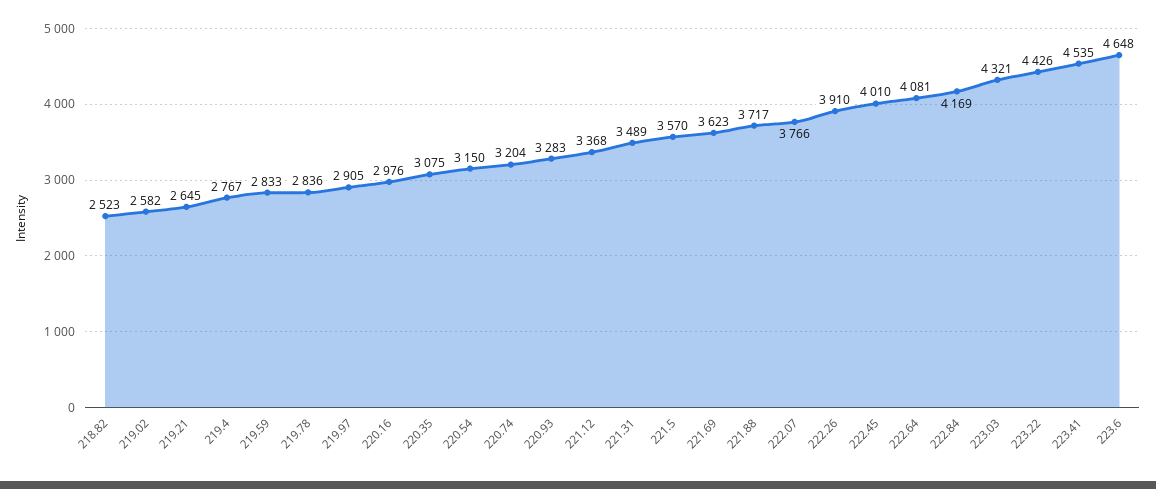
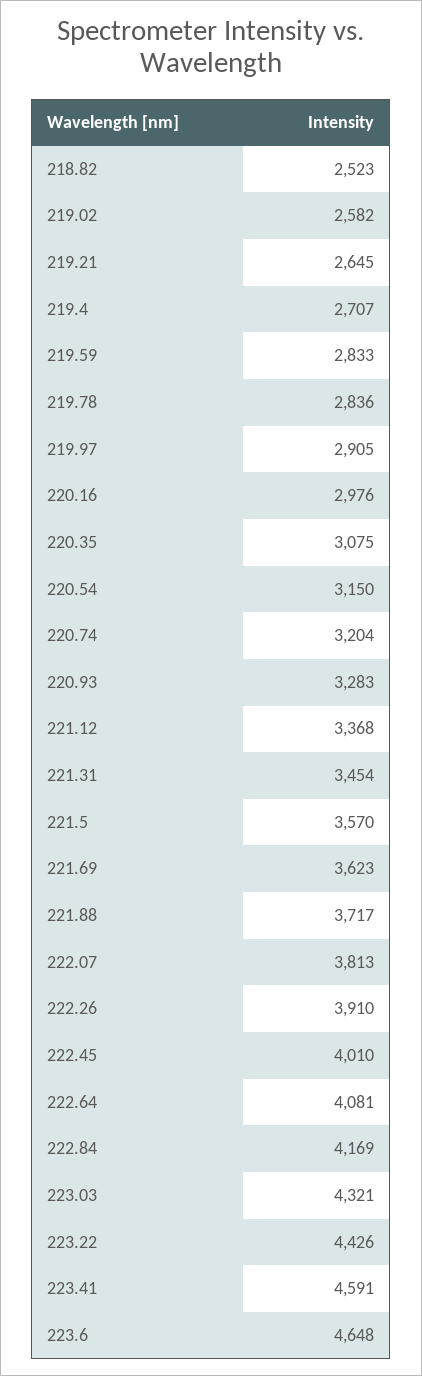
  {
    "218.82": 2523,
    "219.02": 2582,
    "219.21": 2645,
-   "219.4": 2767,
+   "219.4": 2707,
    "219.59": 2833,
    "219.78": 2836,
    "219.97": 2905,
    "220.16": 2976,
    "220.35": 3075,
    "220.54": 3150,
    "220.74": 3204,
    "220.93": 3283,
    "221.12": 3368,
-   "221.31": 3489,
+   "221.31": 3454,
    "221.5": 3570,
    "221.69": 3623,
    "221.88": 3717,
-   "222.07": 3766,
+   "222.07": 3813,
    "222.26": 3910,
    "222.45": 4010,
    "222.64": 4081,
    "222.84": 4169,
    "223.03": 4321,
    "223.22": 4426,
-   "223.41": 4535,
+   "223.41": 4591,
    "223.6": 4648
  }

